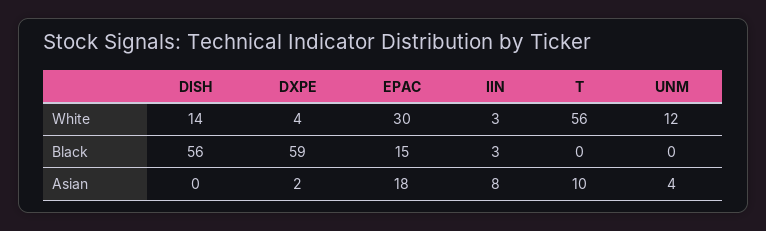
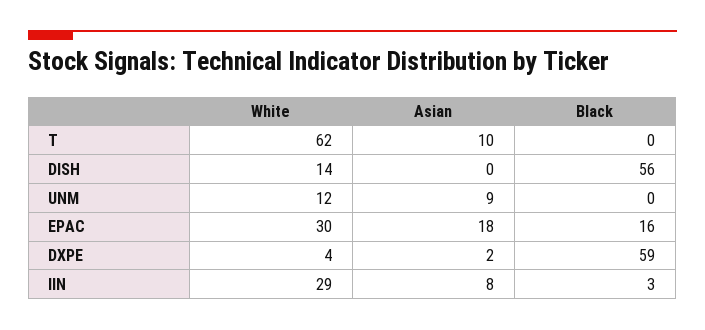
  {
    "DISH": {
      "White": 14,
      "Black": 56,
      "Asian": 0
    },
    "DXPE": {
      "White": 4,
      "Black": 59,
      "Asian": 2
    },
    "EPAC": {
      "White": 30,
-     "Black": 15,
+     "Black": 16,
      "Asian": 18
    },
    "IIN": {
-     "White": 3,
+     "White": 29,
      "Black": 3,
      "Asian": 8
    },
    "T": {
-     "White": 56,
+     "White": 62,
      "Black": 0,
      "Asian": 10
    },
    "UNM": {
      "White": 12,
      "Black": 0,
-     "Asian": 4
+     "Asian": 9
    }
  }

